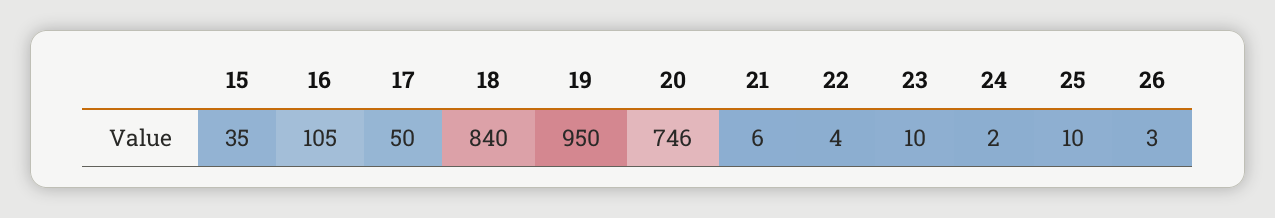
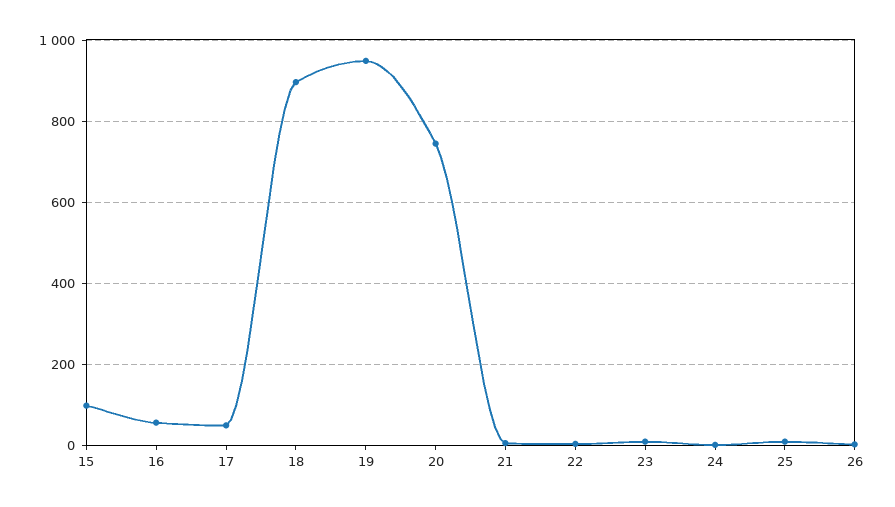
  {
-   "15": 35,
+   "15": 100,
-   "16": 105,
+   "16": 60,
    "17": 50,
-   "18": 840,
+   "18": 900,
    "19": 950,
    "20": 746,
    "21": 6,
    "22": 4,
    "23": 10,
    "24": 2,
    "25": 10,
    "26": 3
  }

